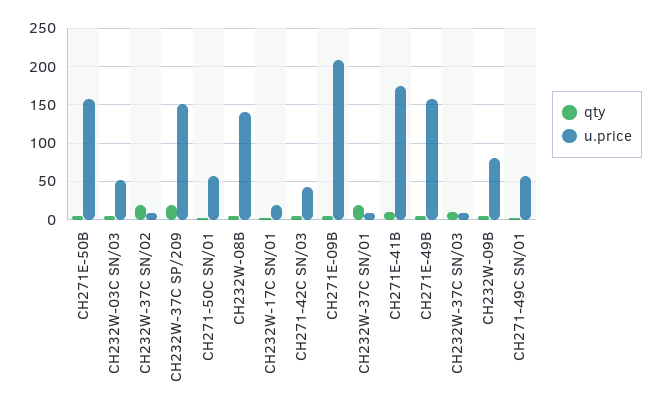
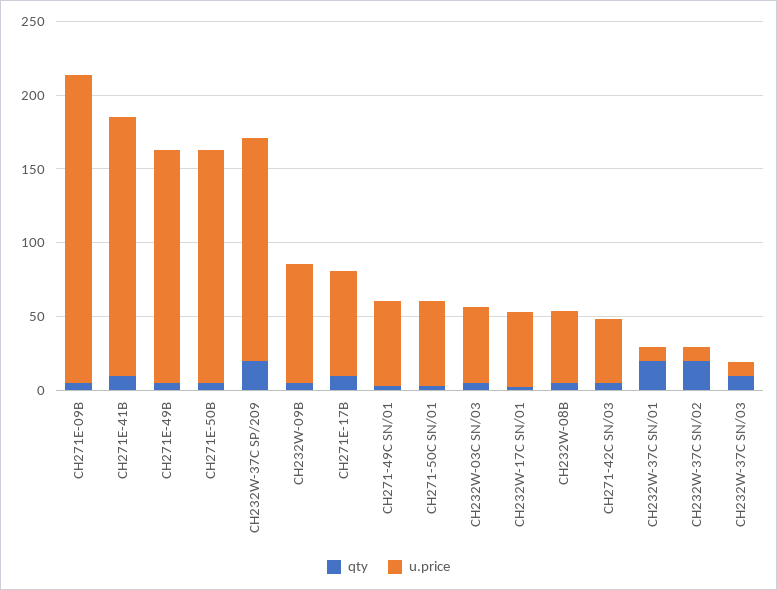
  {
    "qty": {
      "CH271E-50B": 10,
      "CH232W-03C SN/03": 10,
      "CH232W-37C SN/02": 20,
      "CH232W-37C SP/209": 20,
      "CH271-50C SN/01": 0,
      "CH232W-08B": 10,
      "CH232W-17C SN/01": 0,
      "CH271-42C SN/03": 10,
      "CH271E-09B": 10,
      "CH232W-37C SN/01": 20,
      "CH271E-41B": 10,
      "CH271E-49B": 10,
      "CH232W-37C SN/03": 10,
      "CH232W-09B": 10,
-     "CH271-49C SN/01": 0
+     "CH271-49C SN/01": 0,
+     "CH271E-17B": 10
    },
    "u.price": {
      "CH271E-50B": 160,
      "CH232W-03C SN/03": 50,
      "CH232W-37C SN/02": 10,
      "CH232W-37C SP/209": 150,
      "CH271-50C SN/01": 60,
-     "CH232W-08B": 140,
+     "CH232W-08B": 50,
-     "CH232W-17C SN/01": 20,
+     "CH232W-17C SN/01": 50,
      "CH271-42C SN/03": 40,
      "CH271E-09B": 210,
      "CH232W-37C SN/01": 10,
      "CH271E-41B": 170,
      "CH271E-49B": 160,
      "CH232W-37C SN/03": 10,
      "CH232W-09B": 80,
-     "CH271-49C SN/01": 60
+     "CH271-49C SN/01": 60,
+     "CH271E-17B": 70
    }
  }

